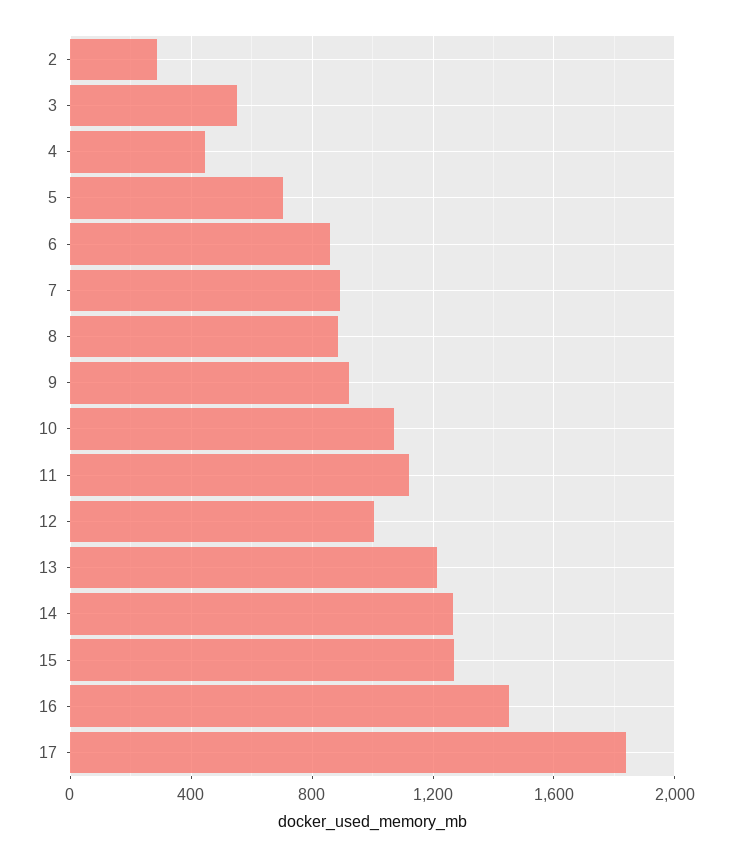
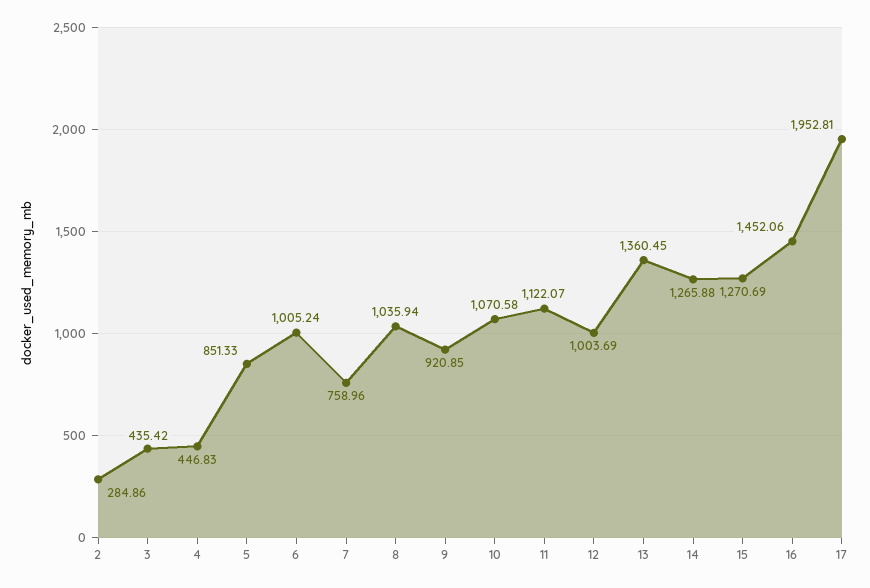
  {
    "2": 284.86,
-   "3": 550,
+   "3": 435.42,
    "4": 446.83,
-   "5": 700,
+   "5": 851.33,
-   "6": 850,
+   "6": 1005.24,
-   "7": 900,
+   "7": 758.96,
-   "8": 900,
+   "8": 1035.94,
    "9": 920.85,
    "10": 1070.58,
    "11": 1122.07,
    "12": 1003.69,
-   "13": 1200,
+   "13": 1360.45,
    "14": 1265.88,
    "15": 1270.69,
    "16": 1452.06,
-   "17": 1850
+   "17": 1952.81
  }

